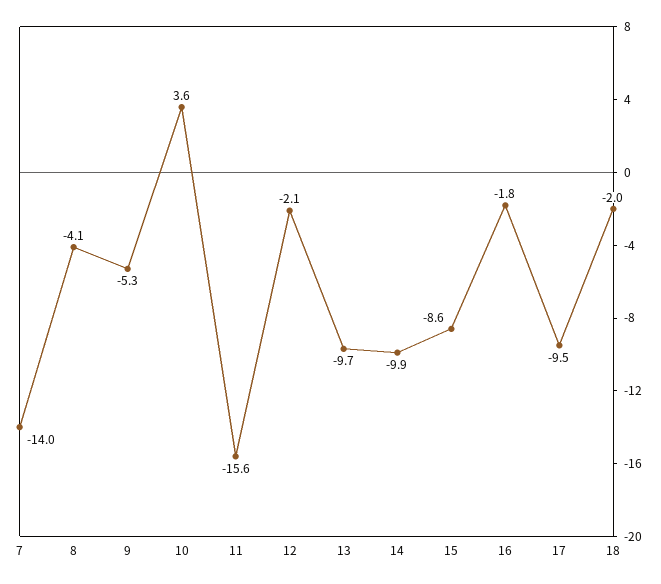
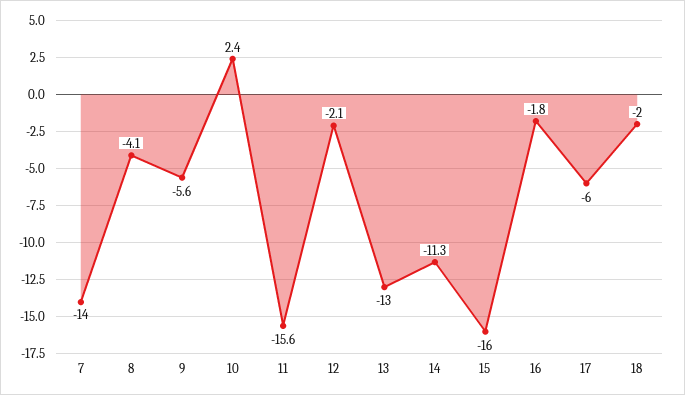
  {
    "7": -14,
    "8": -4.1,
-   "9": -5.3,
+   "9": -5.6,
-   "10": 3.6,
+   "10": 2.4,
    "11": -15.6,
    "12": -2.1,
-   "13": -9.7,
+   "13": -13,
-   "14": -9.9,
+   "14": -11.3,
-   "15": -8.6,
+   "15": -16,
    "16": -1.8,
-   "17": -9.5,
+   "17": -6,
    "18": -2
  }

